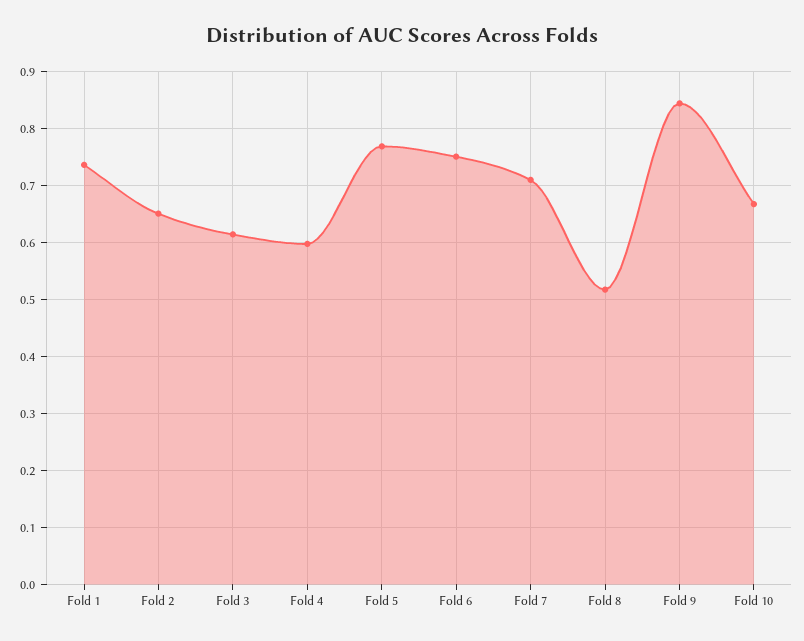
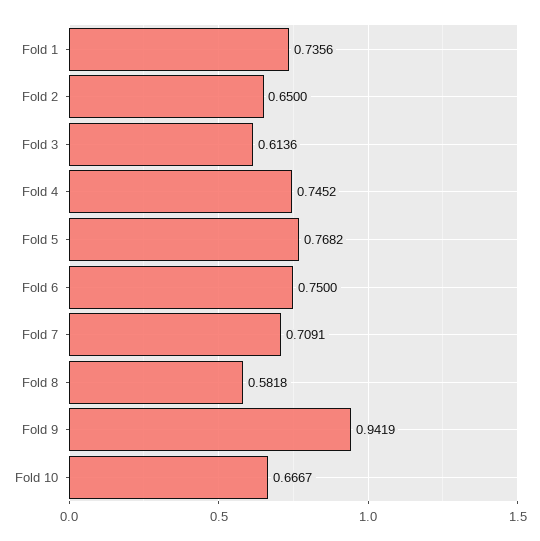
  {
    "Fold 1": 0.7356,
    "Fold 2": 0.65,
    "Fold 3": 0.6136,
-   "Fold 4": 0.6,
+   "Fold 4": 0.7452,
    "Fold 5": 0.7682,
    "Fold 6": 0.75,
    "Fold 7": 0.7091,
-   "Fold 8": 0.52,
+   "Fold 8": 0.5818,
-   "Fold 9": 0.84,
+   "Fold 9": 0.9419,
    "Fold 10": 0.6667
  }

